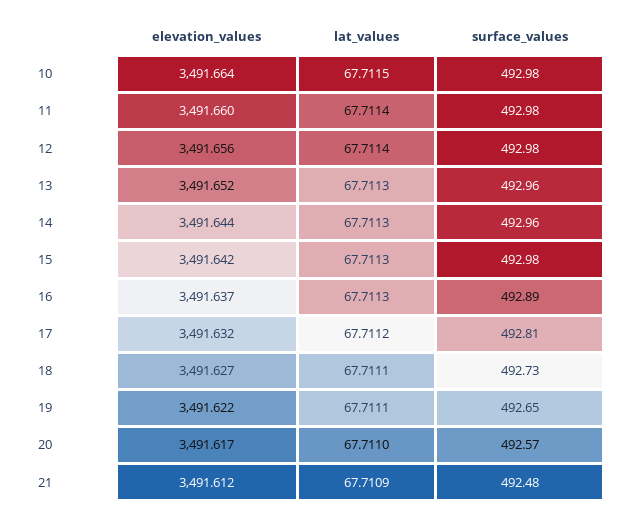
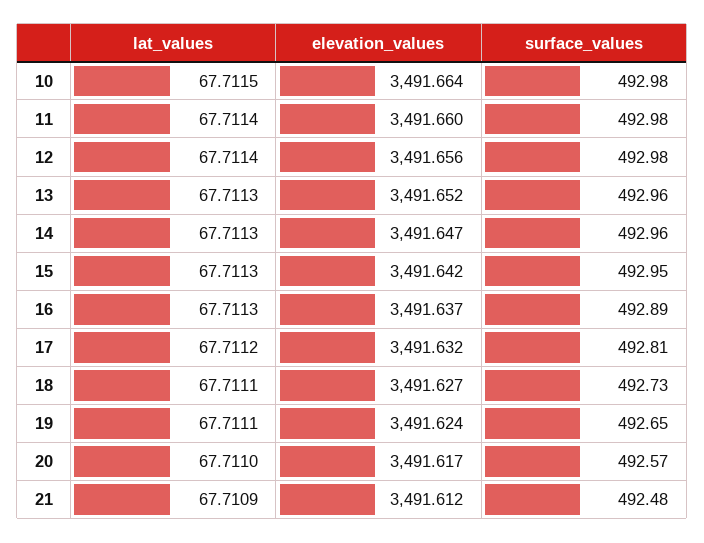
  {
    "elevation_values": {
      "10": 3491.664,
      "11": 3491.66,
      "12": 3491.656,
      "13": 3491.652,
-     "14": 3491.644,
+     "14": 3491.647,
      "15": 3491.642,
      "16": 3491.637,
      "17": 3491.632,
      "18": 3491.627,
-     "19": 3491.622,
+     "19": 3491.624,
      "20": 3491.617,
      "21": 3491.612
    },
    "lat_values": {
      "10": 67.7115,
      "11": 67.7114,
      "12": 67.7114,
      "13": 67.7113,
      "14": 67.7113,
      "15": 67.7113,
      "16": 67.7113,
      "17": 67.7112,
      "18": 67.7111,
      "19": 67.7111,
      "20": 67.711,
      "21": 67.7109
    },
    "surface_values": {
      "10": 492.98,
      "11": 492.98,
      "12": 492.98,
      "13": 492.96,
      "14": 492.96,
-     "15": 492.98,
+     "15": 492.95,
      "16": 492.89,
      "17": 492.81,
      "18": 492.73,
      "19": 492.65,
      "20": 492.57,
      "21": 492.48
    }
  }

